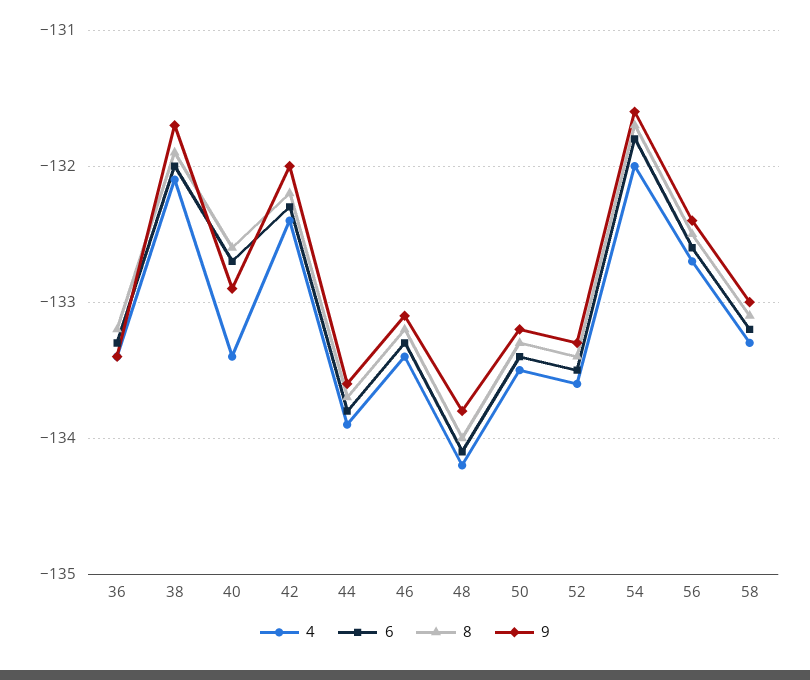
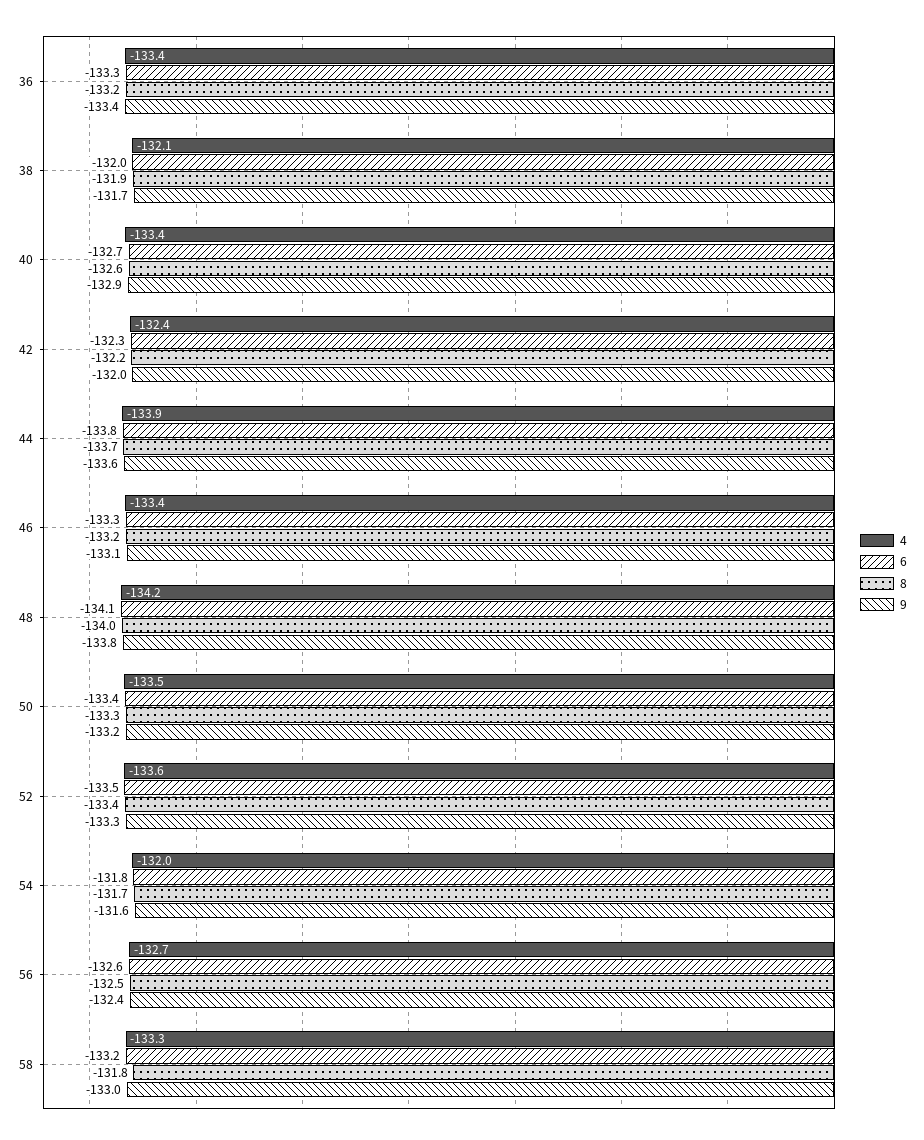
  {
    "4": {
      "36": -133.4,
      "38": -132.1,
      "40": -133.4,
      "42": -132.4,
      "44": -133.9,
      "46": -133.4,
      "48": -134.2,
      "50": -133.5,
      "52": -133.6,
      "54": -132,
      "56": -132.7,
      "58": -133.3
    },
    "6": {
      "36": -133.3,
      "38": -132,
      "40": -132.7,
      "42": -132.3,
      "44": -133.8,
      "46": -133.3,
      "48": -134.1,
      "50": -133.4,
      "52": -133.5,
      "54": -131.8,
      "56": -132.6,
      "58": -133.2
    },
    "8": {
      "36": -133.2,
      "38": -131.9,
      "40": -132.6,
      "42": -132.2,
      "44": -133.7,
      "46": -133.2,
      "48": -134,
      "50": -133.3,
      "52": -133.4,
      "54": -131.7,
      "56": -132.5,
-     "58": -133.1
+     "58": -131.8
    },
    "9": {
      "36": -133.4,
      "38": -131.7,
      "40": -132.9,
      "42": -132,
      "44": -133.6,
      "46": -133.1,
      "48": -133.8,
      "50": -133.2,
      "52": -133.3,
      "54": -131.6,
      "56": -132.4,
      "58": -133
    }
  }

